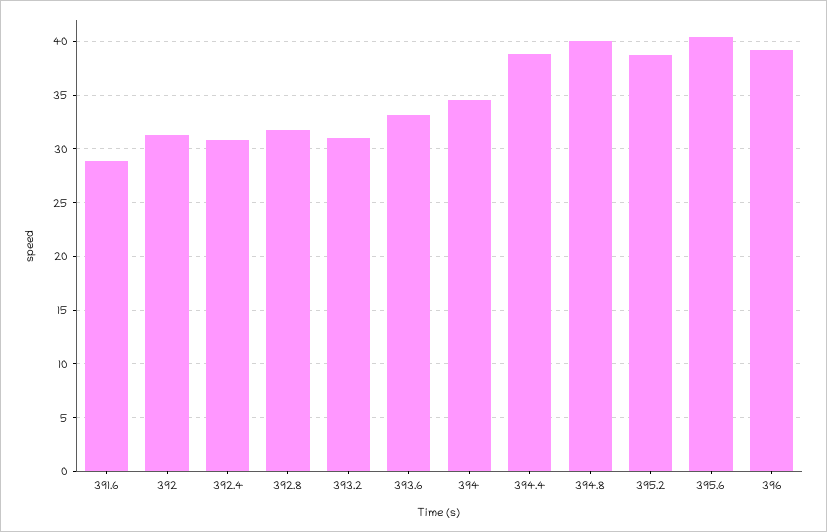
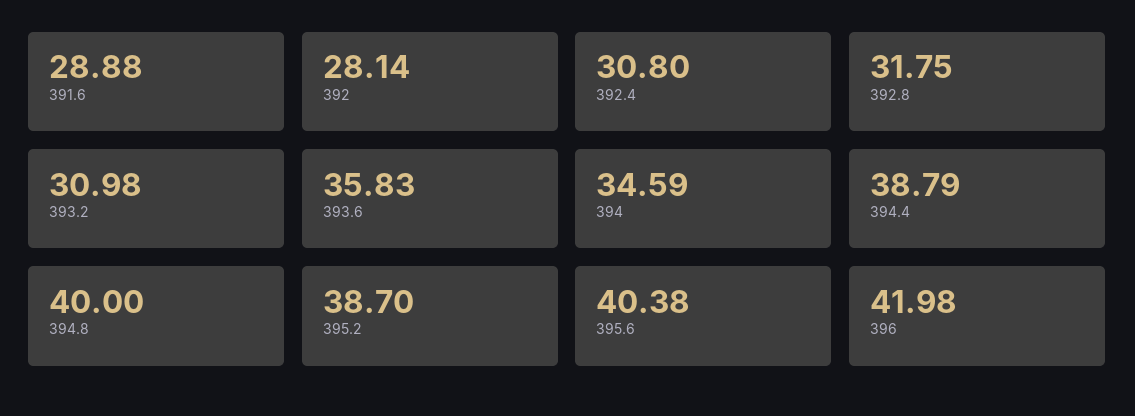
  {
    "391.6": 28.88,
-   "392": 31,
+   "392": 28.14,
    "392.4": 30.8,
    "392.8": 31.75,
    "393.2": 30.98,
-   "393.6": 33,
+   "393.6": 35.83,
    "394": 34.59,
    "394.4": 38.79,
    "394.8": 40,
    "395.2": 38.7,
    "395.6": 40.38,
-   "396": 39
+   "396": 41.98
  }

